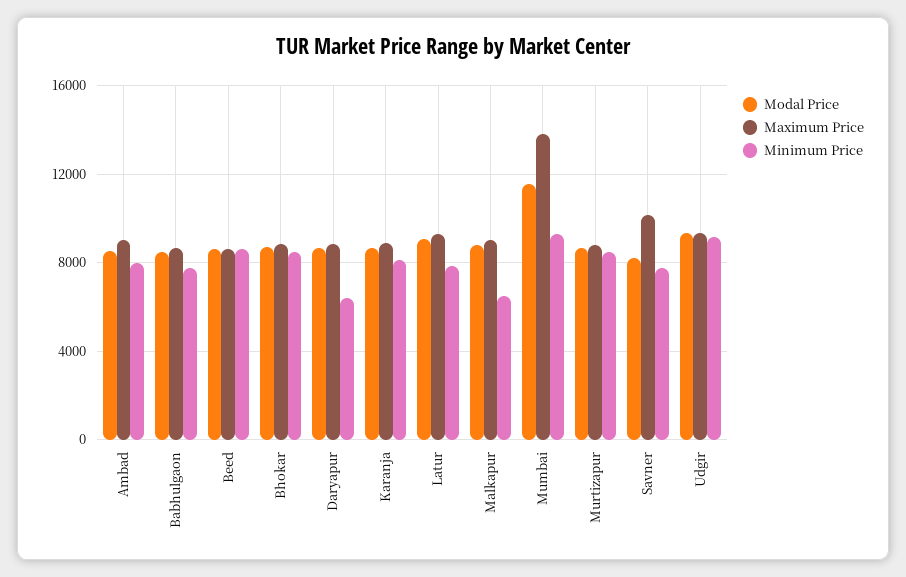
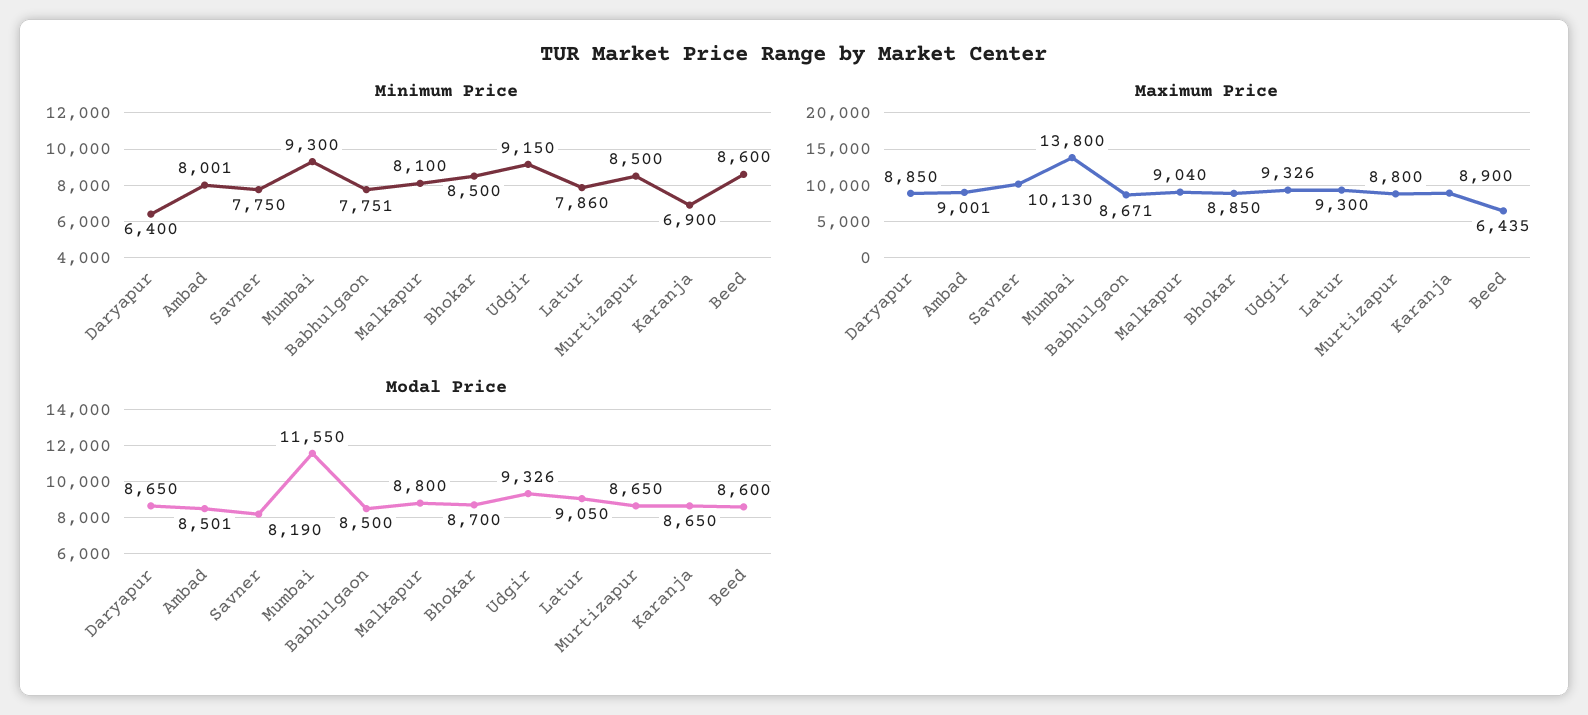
  {
    "Modal Price": {
      "Ambad": 8501,
      "Babhulgaon": 8500,
      "Beed": 8600,
      "Bhokar": 8700,
      "Daryapur": 8650,
      "Karanja": 8650,
      "Latur": 9050,
      "Malkapur": 8800,
      "Mumbai": 11550,
      "Murtizapur": 8650,
      "Savner": 8190,
      "Udgir": 9326
    },
    "Maximum Price": {
      "Ambad": 9001,
      "Babhulgaon": 8671,
-     "Beed": 8500,
+     "Beed": 6435,
      "Bhokar": 8850,
      "Daryapur": 8850,
      "Karanja": 8900,
      "Latur": 9300,
      "Malkapur": 9040,
      "Mumbai": 13800,
      "Murtizapur": 8800,
      "Savner": 10130,
      "Udgir": 9326
    },
    "Minimum Price": {
      "Ambad": 8001,
      "Babhulgaon": 7751,
      "Beed": 8600,
      "Bhokar": 8500,
      "Daryapur": 6400,
-     "Karanja": 8000,
+     "Karanja": 6900,
      "Latur": 7860,
-     "Malkapur": 6500,
+     "Malkapur": 8100,
      "Mumbai": 9300,
      "Murtizapur": 8500,
      "Savner": 7750,
      "Udgir": 9150
    }
  }

